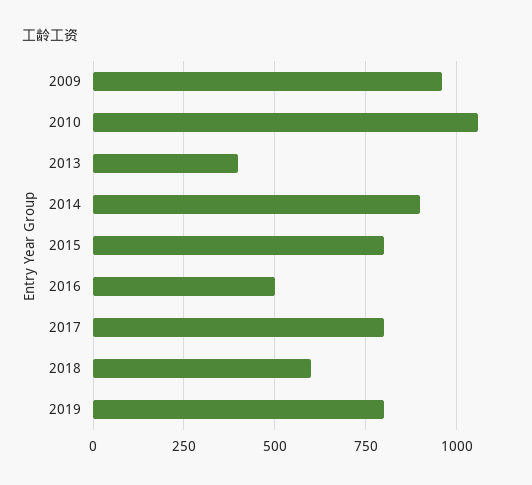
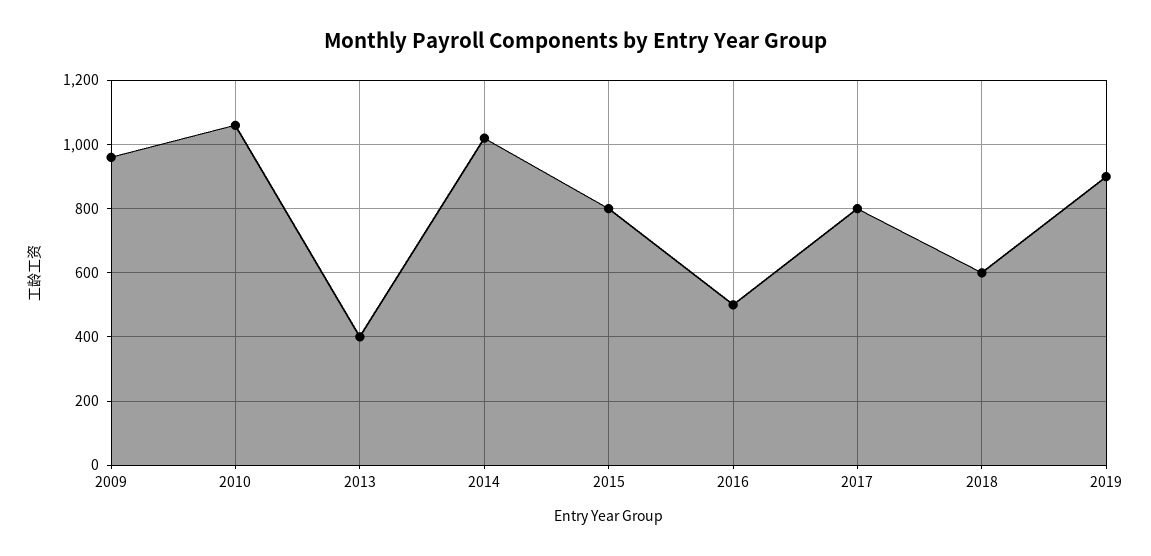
  {
    "2009": 960,
    "2010": 1060,
    "2013": 400,
-   "2014": 900,
+   "2014": 1020,
    "2015": 800,
    "2016": 500,
    "2017": 800,
    "2018": 600,
-   "2019": 800
+   "2019": 900
  }

